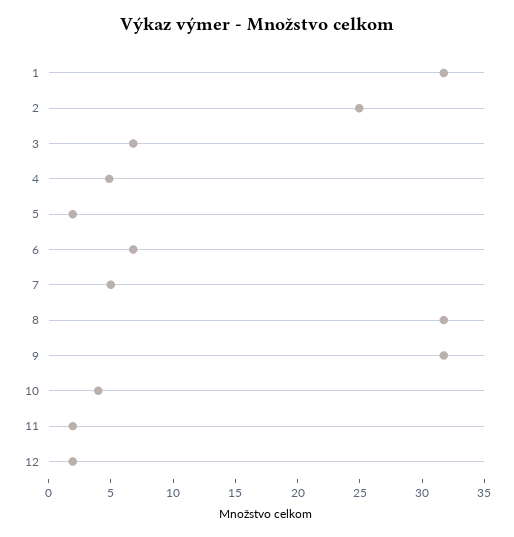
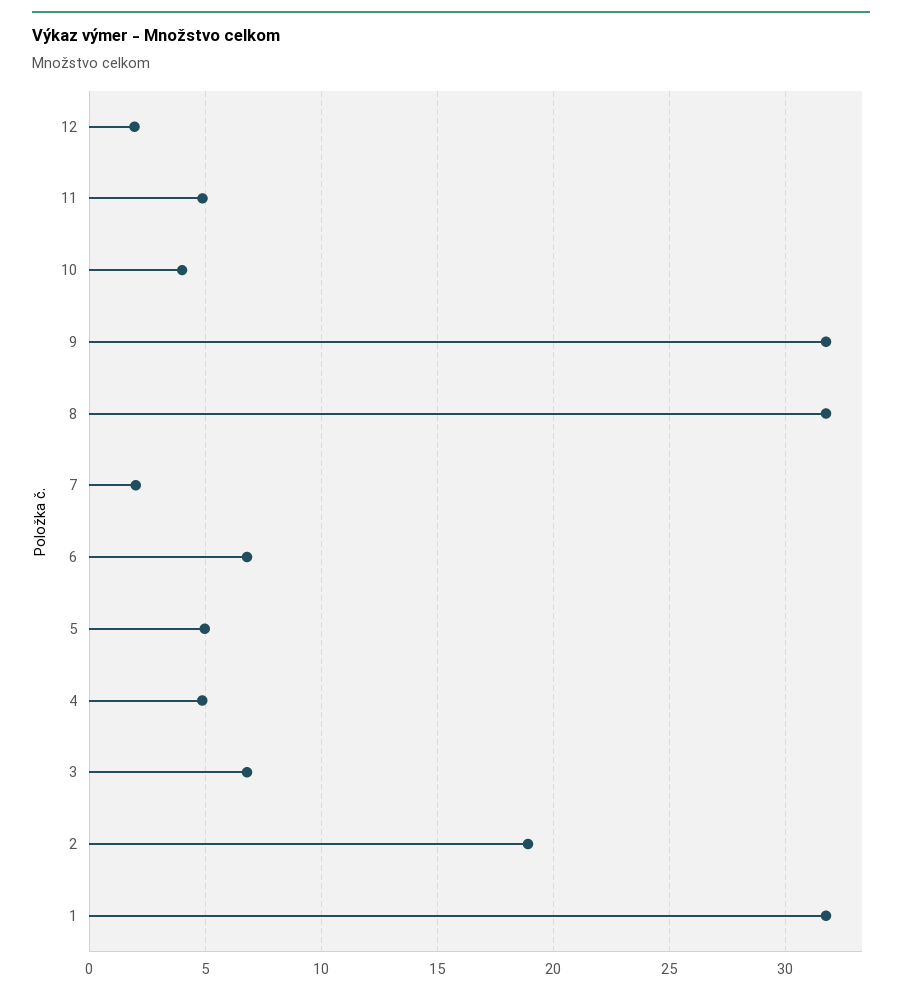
  {
    "1": 32,
-   "2": 25,
+   "2": 19,
    "3": 7,
    "4": 5,
-   "5": 2,
+   "5": 5,
    "6": 7,
-   "7": 5,
+   "7": 2,
    "8": 32,
    "9": 32,
    "10": 4,
-   "11": 2,
+   "11": 5,
    "12": 2
  }

